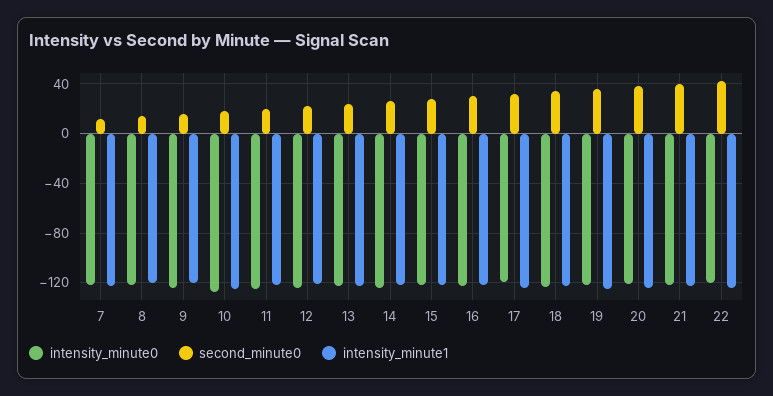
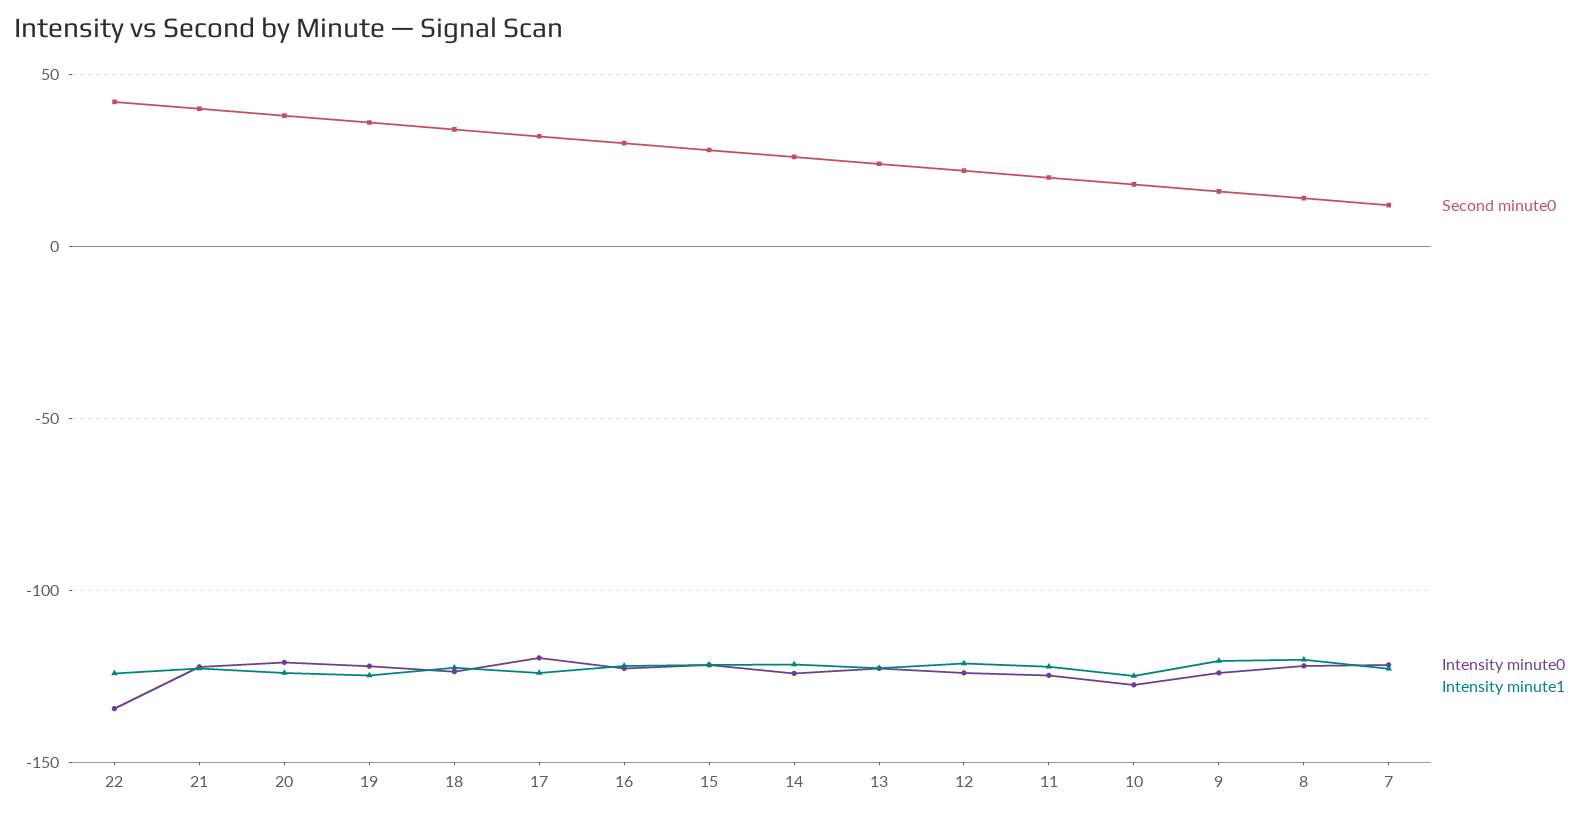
  {
    "intensity_minute0": {
      "7": -120,
      "8": -120,
      "9": -125,
      "10": -125,
      "11": -125,
      "12": -125,
      "13": -125,
      "14": -125,
      "15": -120,
      "16": -125,
      "17": -120,
      "18": -125,
      "19": -120,
      "20": -120,
      "21": -120,
-     "22": -120
+     "22": -135
    },
    "second_minute0": {
      "7": 10,
      "8": 15,
      "9": 15,
      "10": 20,
      "11": 20,
      "12": 20,
      "13": 25,
      "14": 25,
      "15": 30,
      "16": 30,
      "17": 30,
      "18": 35,
      "19": 35,
      "20": 40,
      "21": 40,
      "22": 40
    },
    "intensity_minute1": {
      "7": -125,
      "8": -120,
      "9": -120,
      "10": -125,
      "11": -120,
      "12": -120,
      "13": -125,
      "14": -120,
      "15": -120,
      "16": -120,
      "17": -125,
      "18": -120,
      "19": -125,
      "20": -125,
      "21": -125,
      "22": -125
    }
  }

